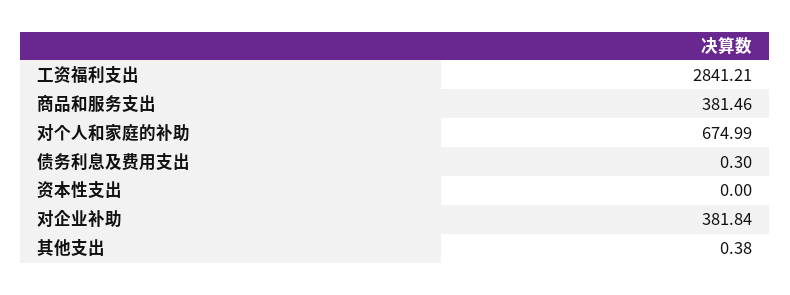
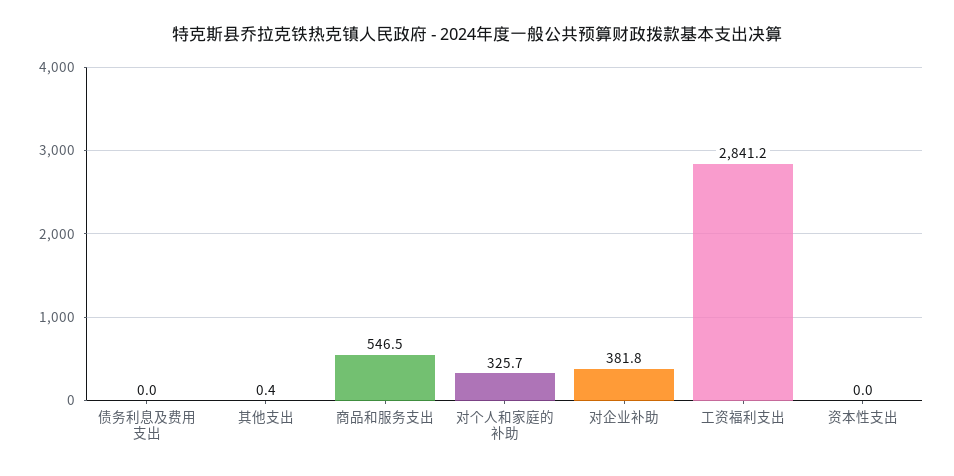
  {
    "工资福利支出": 2841.21,
-   "商品和服务支出": 381.46,
+   "商品和服务支出": 546.5,
-   "对个人和家庭的补助": 674.99,
+   "对个人和家庭的补助": 325.7,
-   "债务利息及费用支出": 0.3,
+   "债务利息及费用支出": 0,
    "资本性支出": 0,
    "对企业补助": 381.84,
    "其他支出": 0.38
  }

